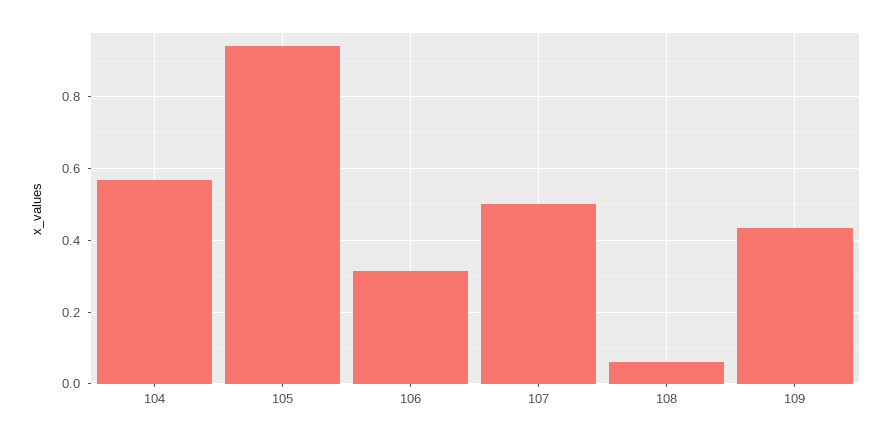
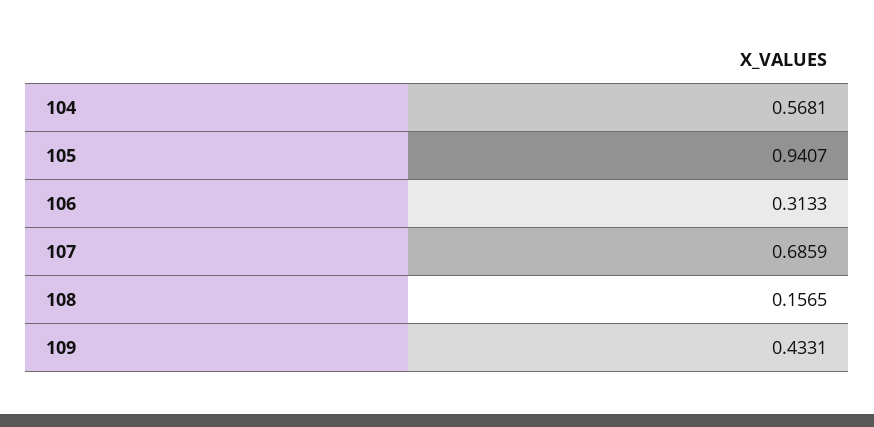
  {
    "104": 0.5681,
    "105": 0.9407,
    "106": 0.3133,
-   "107": 0.5,
+   "107": 0.6859,
-   "108": 0.06,
+   "108": 0.1565,
    "109": 0.4331
  }

